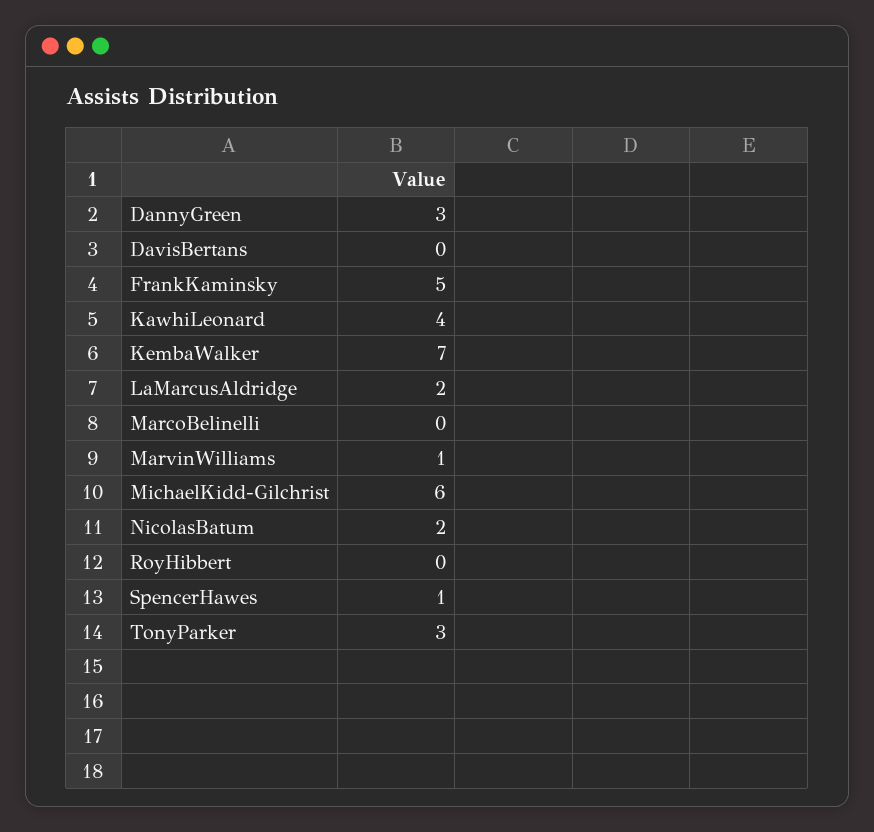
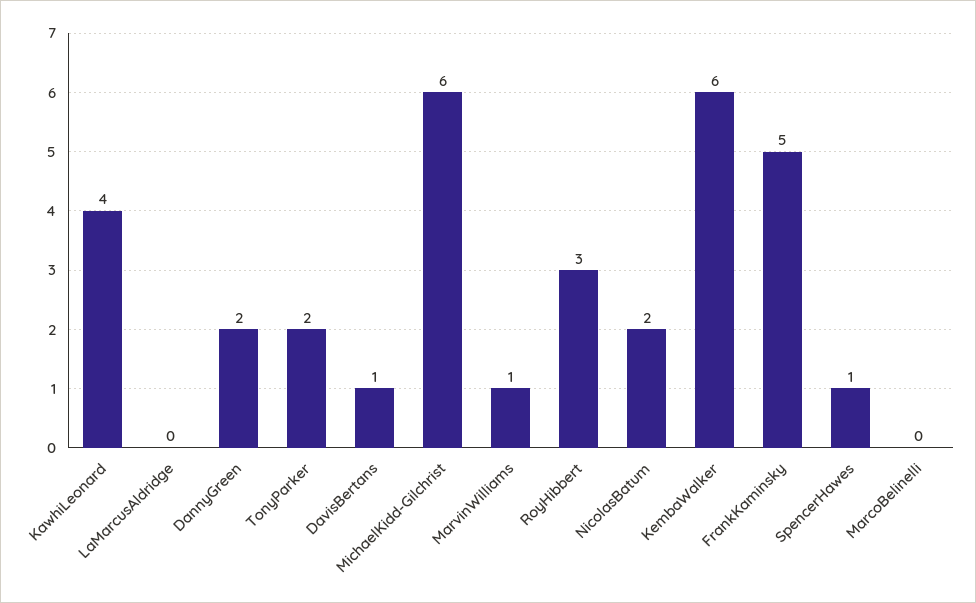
  {
-   "DannyGreen": 3,
+   "DannyGreen": 2,
-   "DavisBertans": 0,
+   "DavisBertans": 1,
    "FrankKaminsky": 5,
    "KawhiLeonard": 4,
-   "KembaWalker": 7,
+   "KembaWalker": 6,
-   "LaMarcusAldridge": 2,
+   "LaMarcusAldridge": 0,
    "MarcoBelinelli": 0,
    "MarvinWilliams": 1,
    "MichaelKidd-Gilchrist": 6,
    "NicolasBatum": 2,
-   "RoyHibbert": 0,
+   "RoyHibbert": 3,
    "SpencerHawes": 1,
-   "TonyParker": 3
+   "TonyParker": 2
  }

